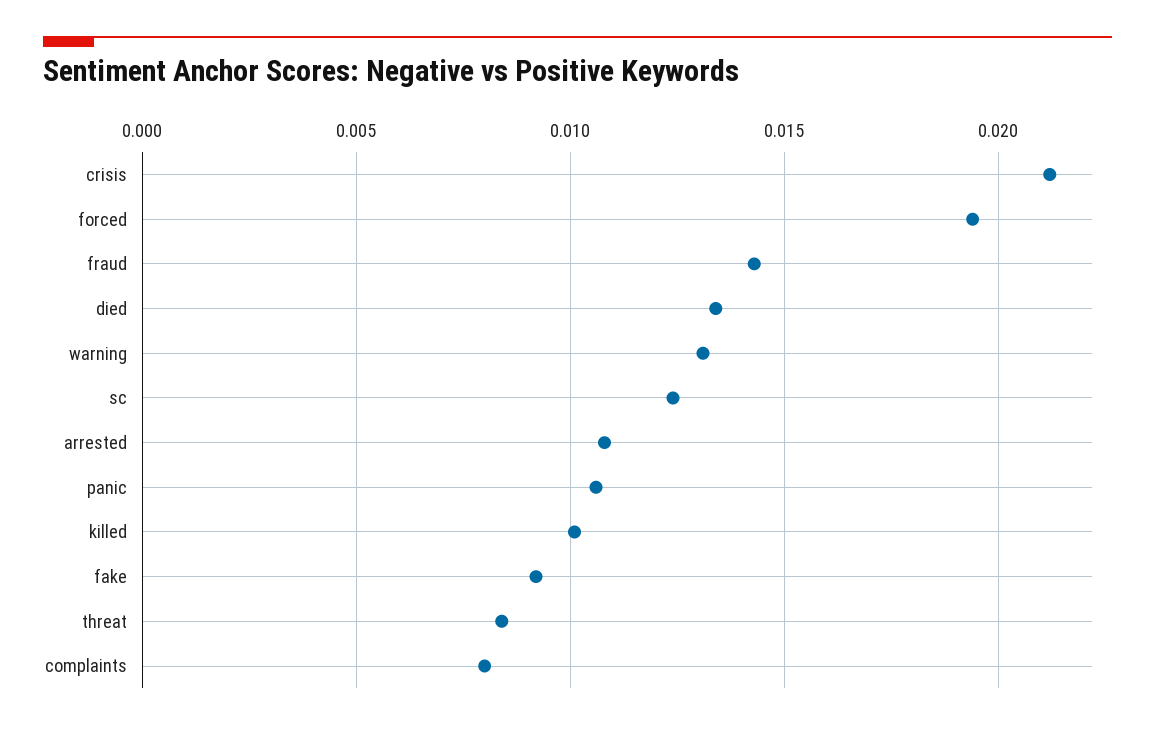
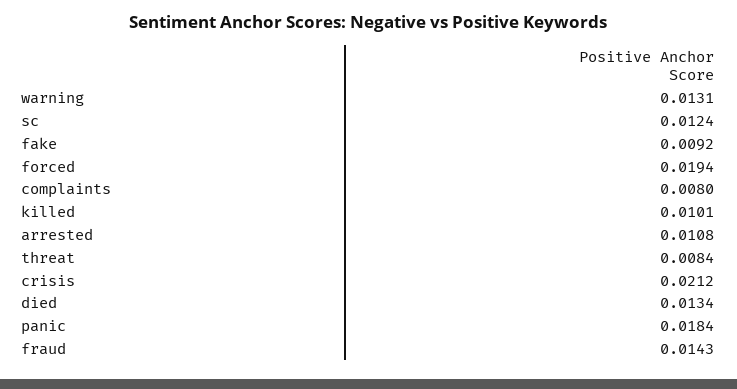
  {
    "crisis": 0.0212,
    "forced": 0.0194,
    "fraud": 0.0143,
    "died": 0.0134,
    "warning": 0.0131,
    "sc": 0.0124,
    "arrested": 0.0108,
-   "panic": 0.0105,
+   "panic": 0.0184,
    "killed": 0.0101,
    "fake": 0.0092,
    "threat": 0.0084,
    "complaints": 0.008
  }

